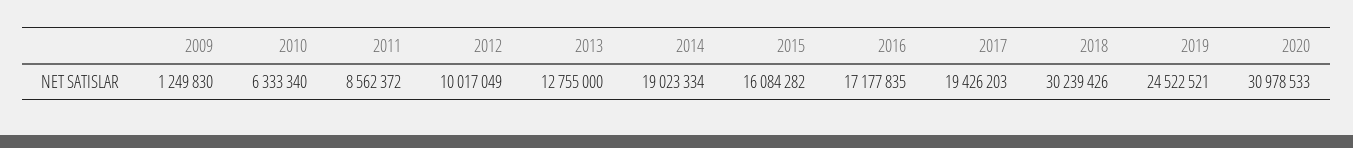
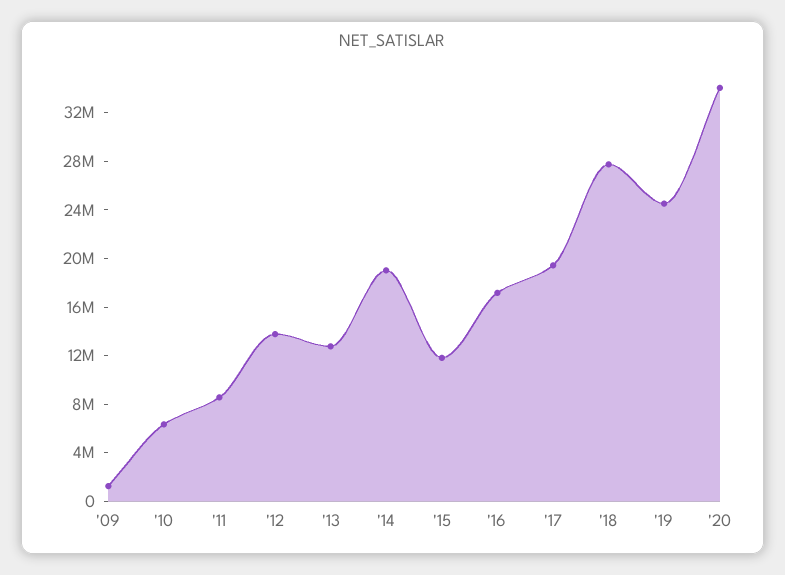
  {
    "2009": 1249830,
    "2010": 6333340,
    "2011": 8562372,
-   "2012": 10017049,
+   "2012": 14000000,
    "2013": 12755000,
    "2014": 19023334,
-   "2015": 16084282,
+   "2015": 12000000,
    "2016": 17177835,
    "2017": 19426203,
-   "2018": 30239426,
+   "2018": 28000000,
    "2019": 24522521,
-   "2020": 30978533
+   "2020": 34000000
  }

